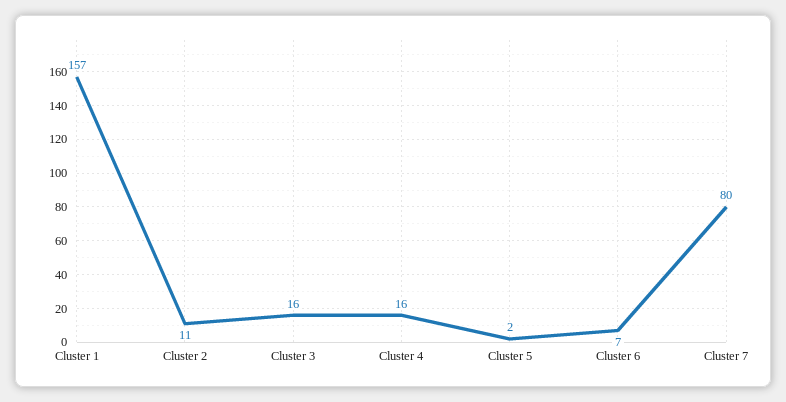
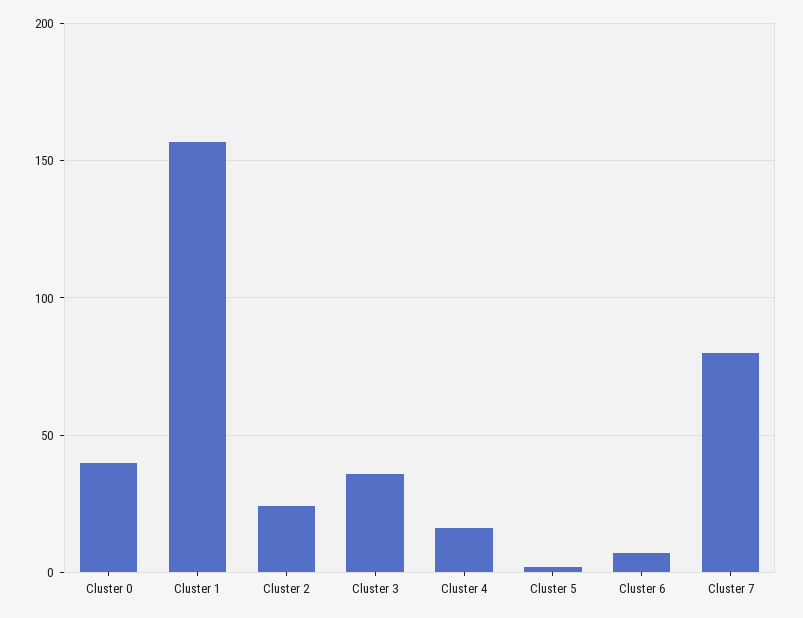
  {
    "Cluster 1": 157,
-   "Cluster 2": 11,
+   "Cluster 2": 25,
-   "Cluster 3": 16,
+   "Cluster 3": 35,
    "Cluster 4": 16,
    "Cluster 5": 2,
    "Cluster 6": 7,
-   "Cluster 7": 80
+   "Cluster 7": 80,
+   "Cluster 0": 40
  }

